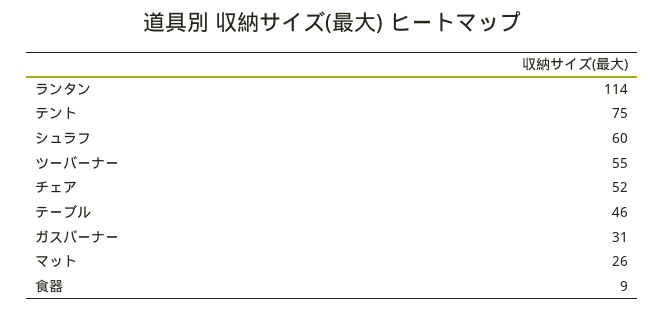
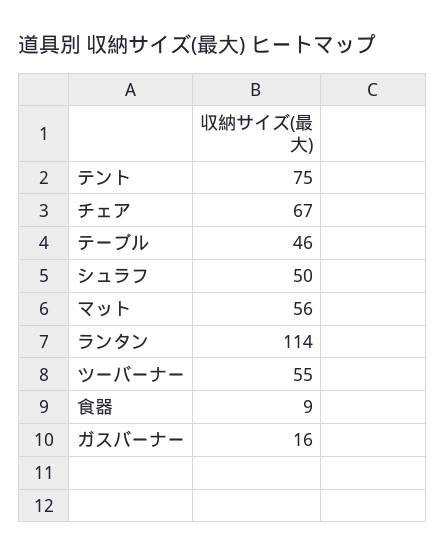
  {
    "ランタン": 114,
    "テント": 75,
-   "シュラフ": 60,
+   "シュラフ": 50,
    "ツーバーナー": 55,
-   "チェア": 52,
+   "チェア": 67,
    "テーブル": 46,
-   "ガスバーナー": 31,
+   "ガスバーナー": 16,
-   "マット": 26,
+   "マット": 56,
    "食器": 9
  }

